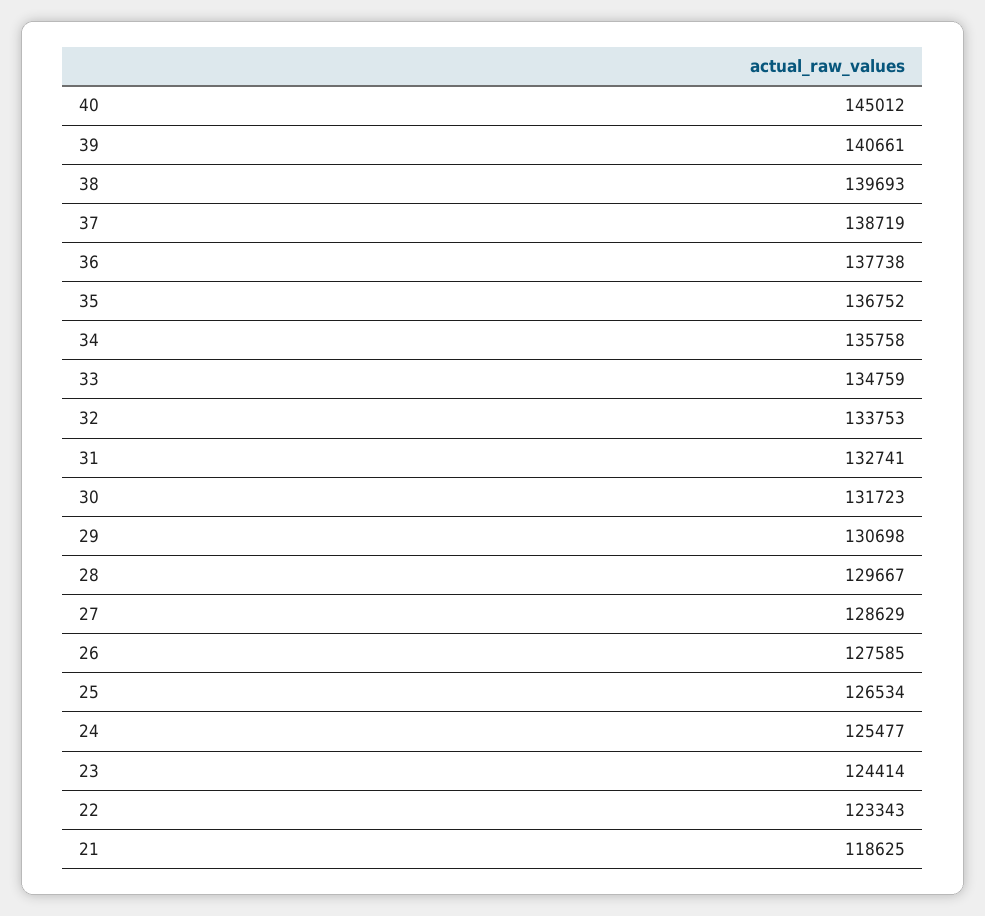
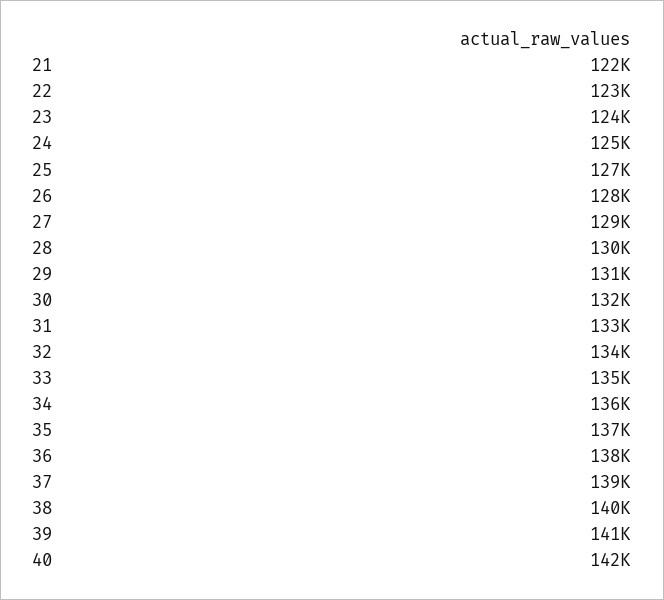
  {
-   "40": 145012,
+   "40": 142000,
    "39": 140661,
    "38": 139693,
    "37": 138719,
    "36": 137738,
    "35": 136752,
    "34": 135758,
    "33": 134759,
    "32": 133753,
    "31": 132741,
    "30": 131723,
    "29": 130698,
    "28": 129667,
    "27": 128629,
    "26": 127585,
    "25": 126534,
    "24": 125477,
    "23": 124414,
    "22": 123343,
-   "21": 118625
+   "21": 122000
  }

